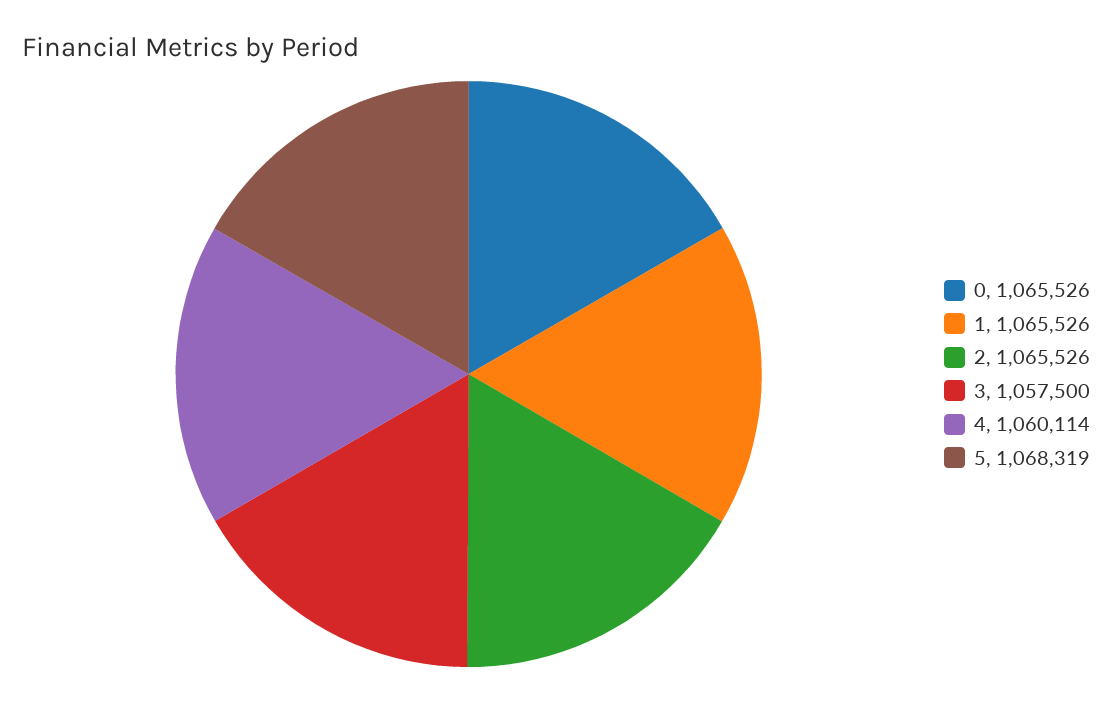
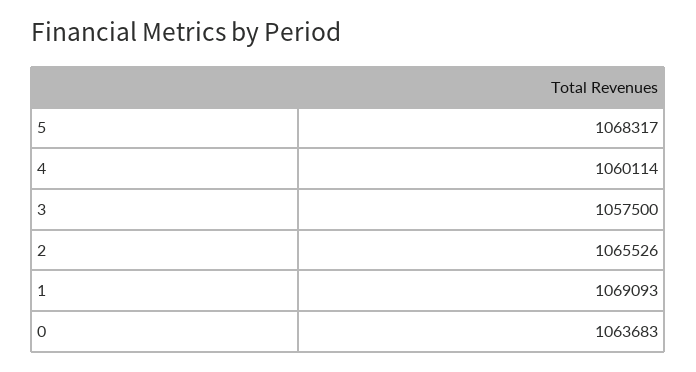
  {
-   "0": 1065526,
+   "0": 1063683,
-   "1": 1065526,
+   "1": 1069093,
    "2": 1065526,
    "3": 1057500,
    "4": 1060114,
-   "5": 1068319
+   "5": 1068317
  }

